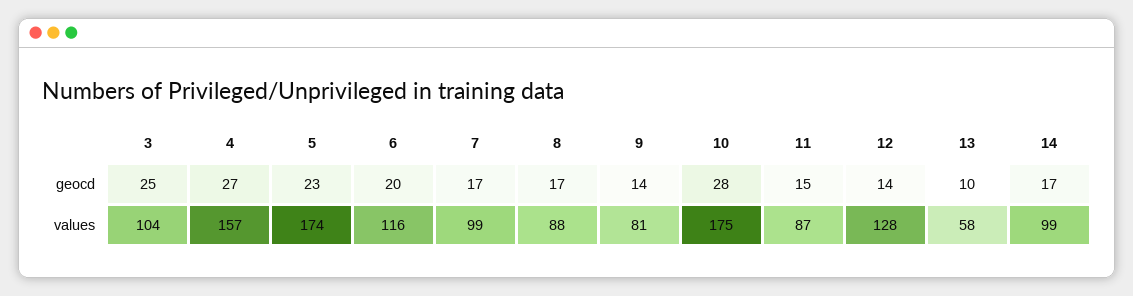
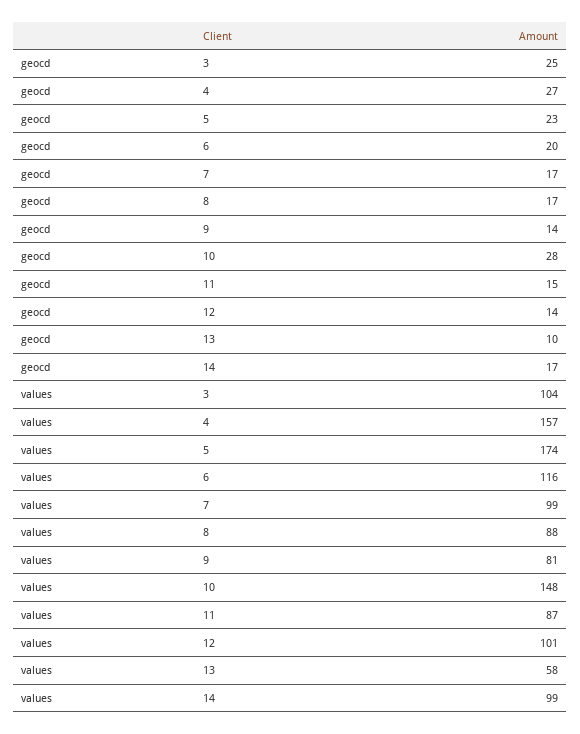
  {
    "3": {
      "geocd": 25,
      "values": 104
    },
    "4": {
      "geocd": 27,
      "values": 157
    },
    "5": {
      "geocd": 23,
      "values": 174
    },
    "6": {
      "geocd": 20,
      "values": 116
    },
    "7": {
      "geocd": 17,
      "values": 99
    },
    "8": {
      "geocd": 17,
      "values": 88
    },
    "9": {
      "geocd": 14,
      "values": 81
    },
    "10": {
      "geocd": 28,
-     "values": 175
+     "values": 148
    },
    "11": {
      "geocd": 15,
      "values": 87
    },
    "12": {
      "geocd": 14,
-     "values": 128
+     "values": 101
    },
    "13": {
      "geocd": 10,
      "values": 58
    },
    "14": {
      "geocd": 17,
      "values": 99
    }
  }

